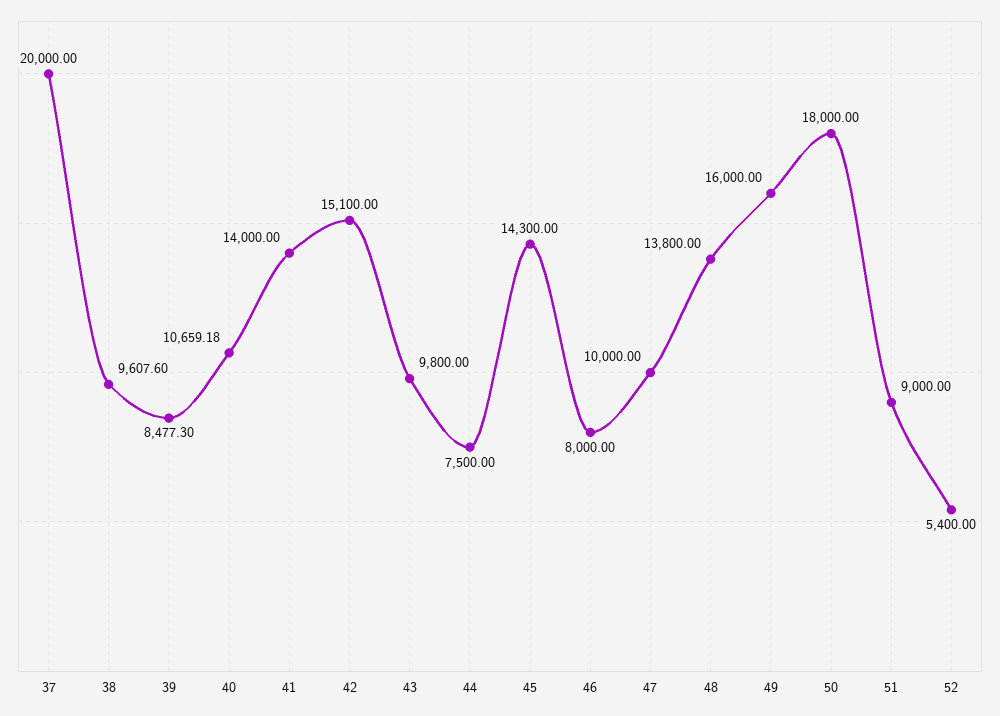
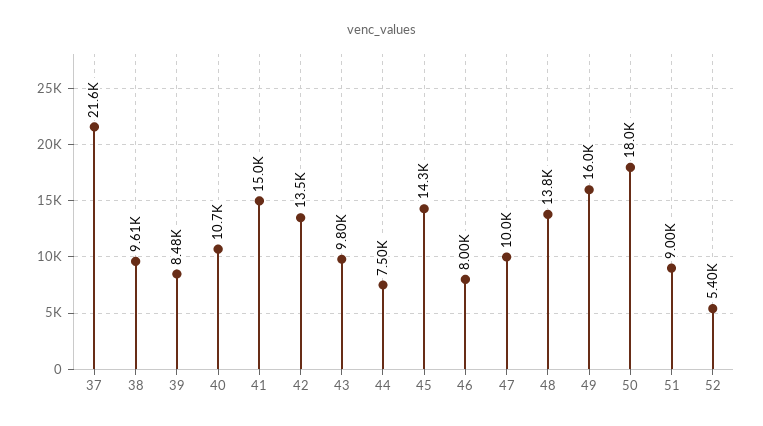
  {
-   "37": 20000,
+   "37": 21600,
    "38": 9607.6,
    "39": 8477.3,
    "40": 10659.18,
-   "41": 14000,
+   "41": 15000,
-   "42": 15100,
+   "42": 13500,
    "43": 9800,
    "44": 7500,
    "45": 14300,
    "46": 8000,
    "47": 10000,
    "48": 13800,
    "49": 16000,
    "50": 18000,
    "51": 9000,
    "52": 5400
  }

